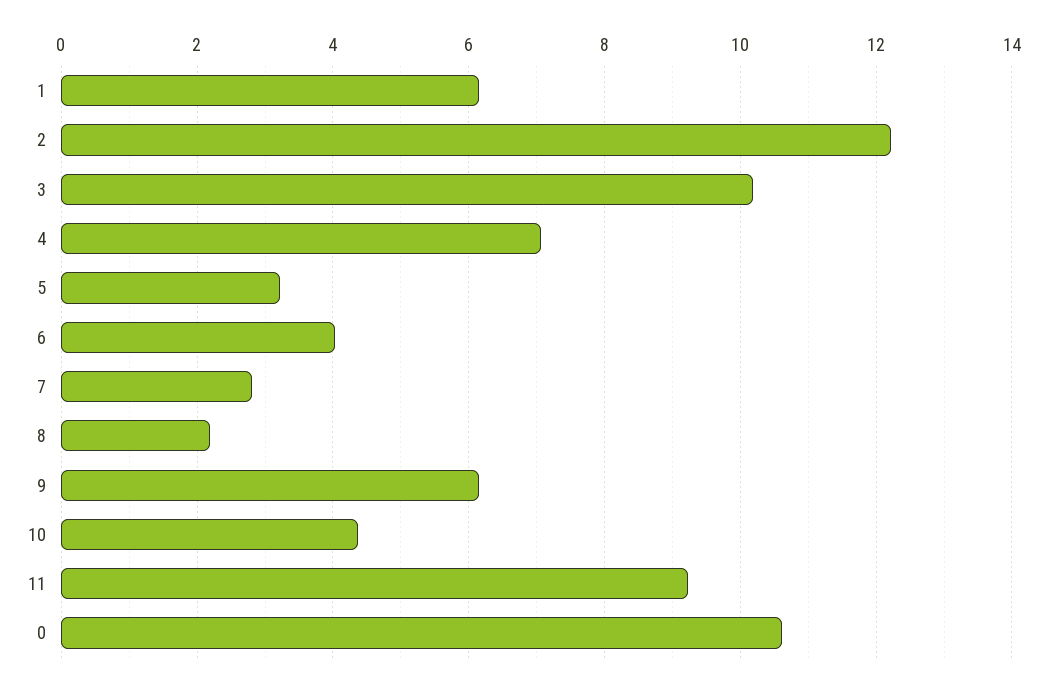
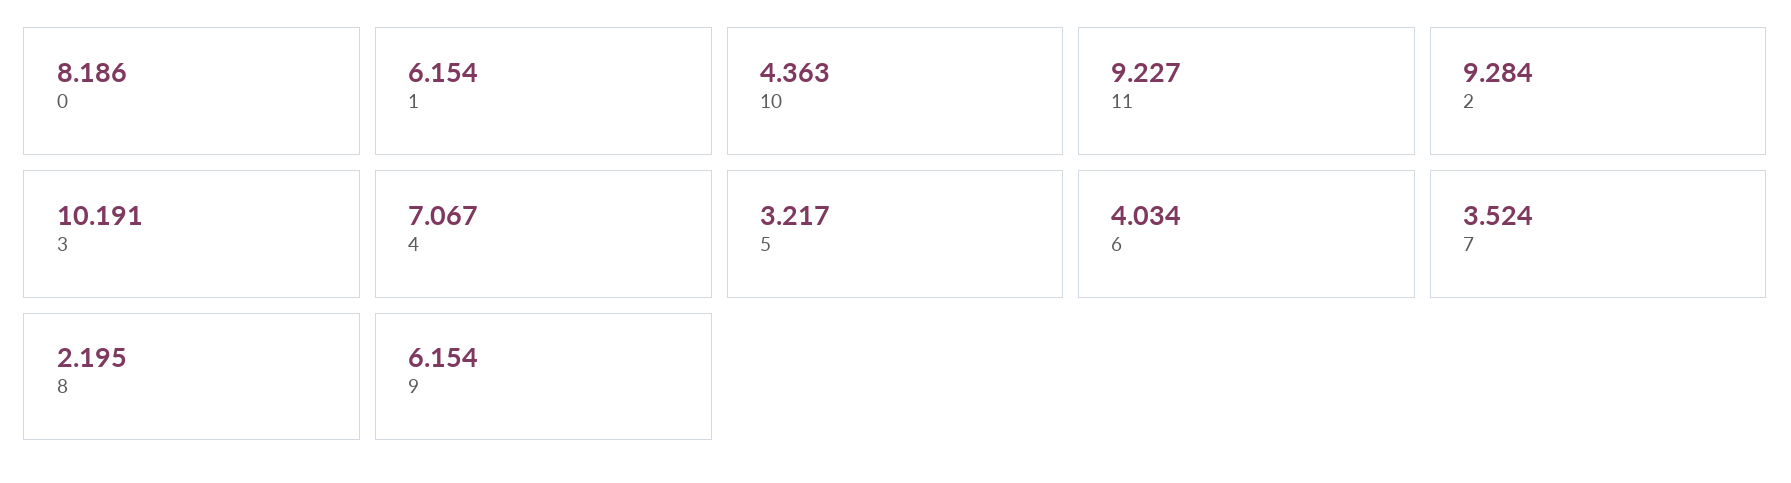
  {
    "1": 6.154,
-   "2": 12.2,
+   "2": 9.284,
    "3": 10.191,
    "4": 7.067,
    "5": 3.217,
    "6": 4.034,
-   "7": 2.8,
+   "7": 3.524,
    "8": 2.195,
    "9": 6.154,
    "10": 4.363,
    "11": 9.227,
-   "0": 10.6
+   "0": 8.186
  }

